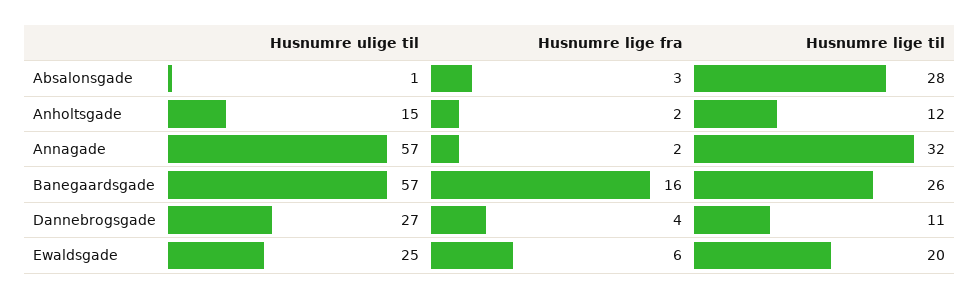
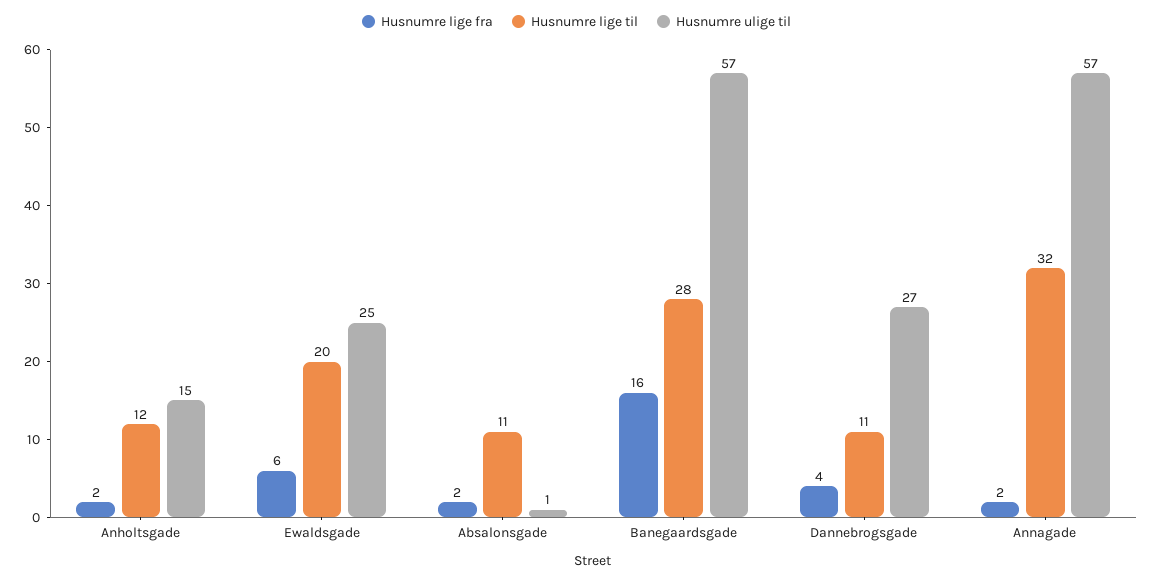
  {
    "Husnumre ulige til": {
      "Absalonsgade": 1,
      "Anholtsgade": 15,
      "Annagade": 57,
      "Banegaardsgade": 57,
      "Dannebrogsgade": 27,
      "Ewaldsgade": 25
    },
    "Husnumre lige fra": {
-     "Absalonsgade": 3,
+     "Absalonsgade": 2,
      "Anholtsgade": 2,
      "Annagade": 2,
      "Banegaardsgade": 16,
      "Dannebrogsgade": 4,
      "Ewaldsgade": 6
    },
    "Husnumre lige til": {
-     "Absalonsgade": 28,
+     "Absalonsgade": 11,
      "Anholtsgade": 12,
      "Annagade": 32,
-     "Banegaardsgade": 26,
+     "Banegaardsgade": 28,
      "Dannebrogsgade": 11,
      "Ewaldsgade": 20
    }
  }

